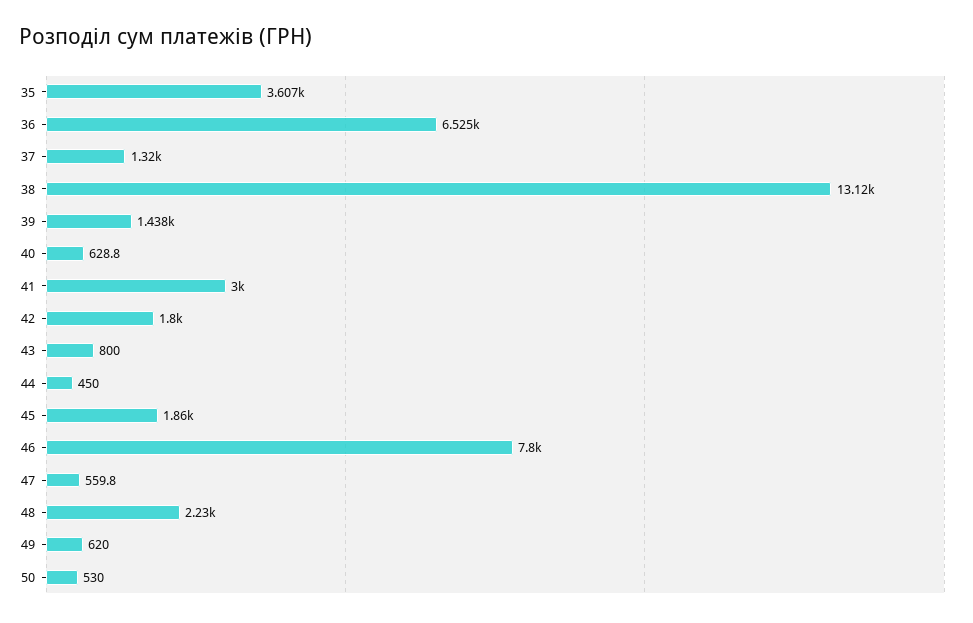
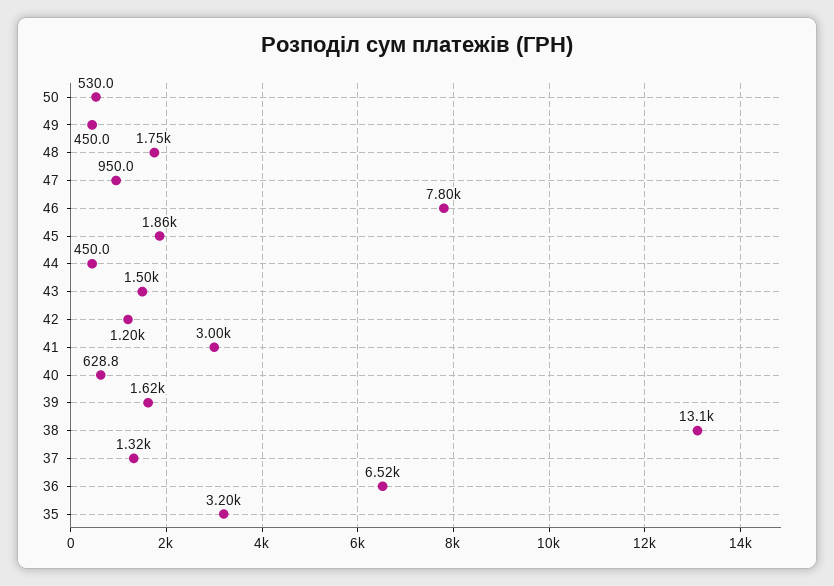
  {
-   "35": 3607,
+   "35": 3200,
    "36": 6525,
    "37": 1320,
    "38": 13120,
-   "39": 1438,
+   "39": 1620,
    "40": 628.8,
    "41": 3000,
-   "42": 1800,
+   "42": 1200,
-   "43": 800,
+   "43": 1500,
    "44": 450,
    "45": 1860,
    "46": 7800,
-   "47": 559.8,
+   "47": 950,
-   "48": 2230,
+   "48": 1750,
-   "49": 620,
+   "49": 450,
    "50": 530
  }

